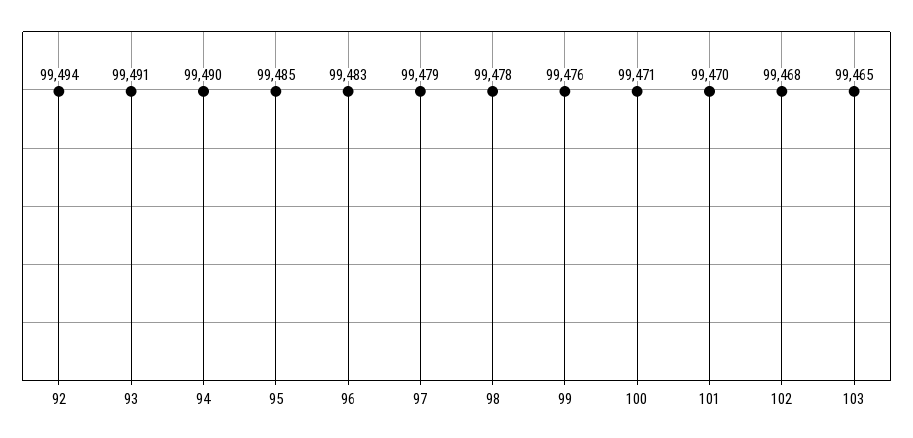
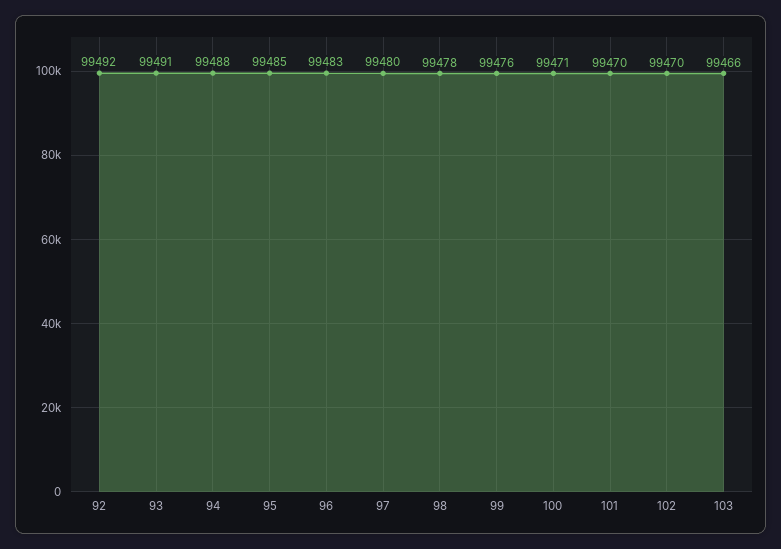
  {
-   "92": 99494,
+   "92": 99492,
    "93": 99491,
-   "94": 99490,
+   "94": 99488,
    "95": 99485,
    "96": 99483,
-   "97": 99479,
+   "97": 99480,
    "98": 99478,
    "99": 99476,
    "100": 99471,
    "101": 99470,
-   "102": 99468,
+   "102": 99470,
-   "103": 99465
+   "103": 99466
  }

